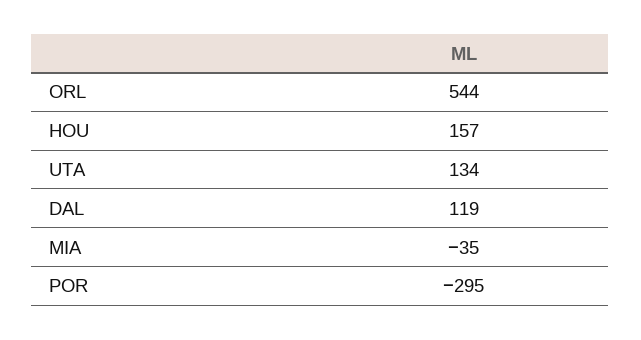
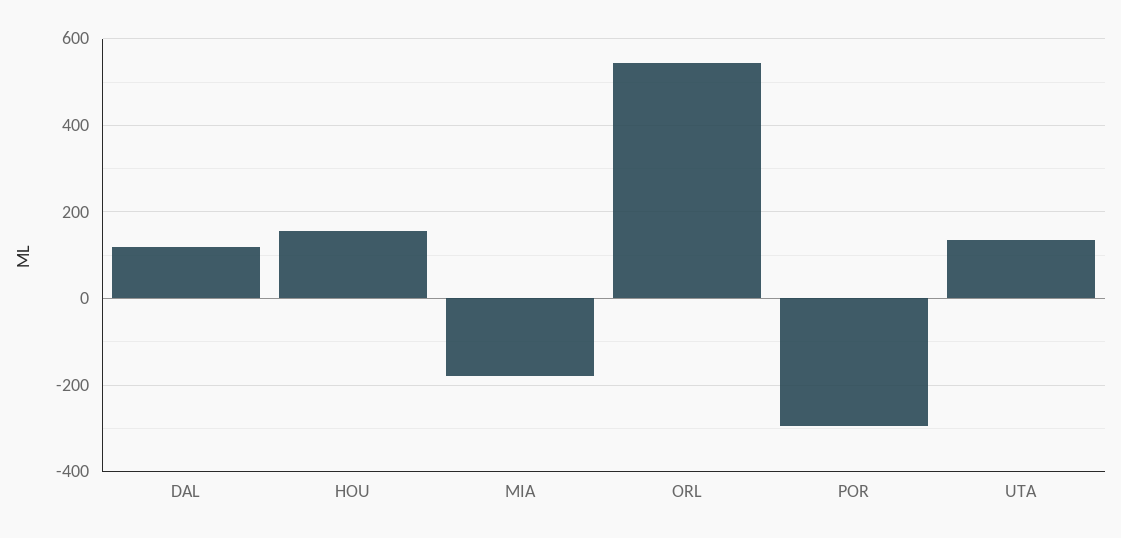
  {
    "ORL": 544,
    "HOU": 157,
    "UTA": 134,
    "DAL": 119,
-   "MIA": -35,
+   "MIA": -180,
    "POR": -295
  }

